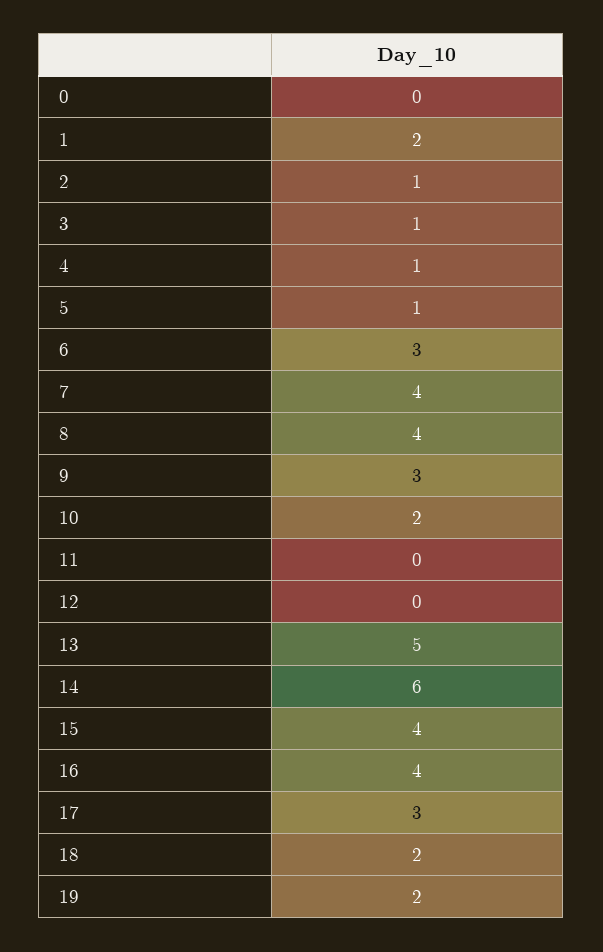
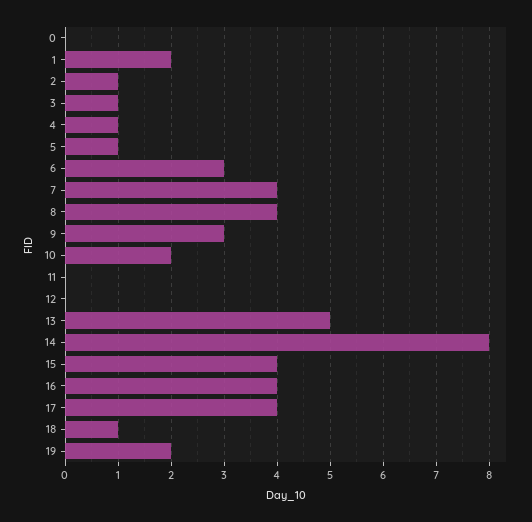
  {
    "0": 0,
    "1": 2,
    "2": 1,
    "3": 1,
    "4": 1,
    "5": 1,
    "6": 3,
    "7": 4,
    "8": 4,
    "9": 3,
    "10": 2,
    "11": 0,
    "12": 0,
    "13": 5,
-   "14": 6,
+   "14": 8,
    "15": 4,
    "16": 4,
-   "17": 3,
+   "17": 4,
-   "18": 2,
+   "18": 1,
    "19": 2
  }

